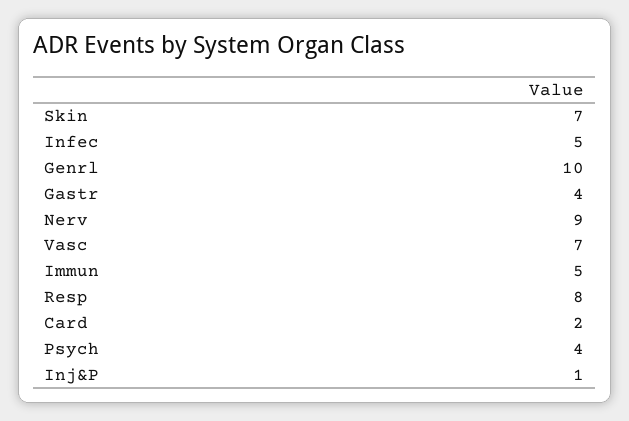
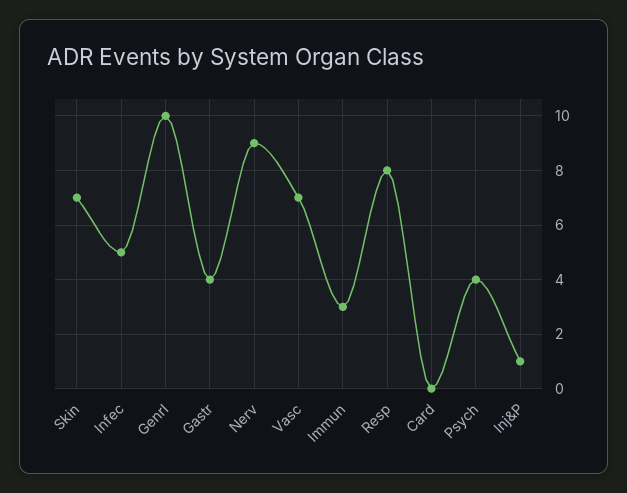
  {
    "Skin": 7,
    "Infec": 5,
    "Genrl": 10,
    "Gastr": 4,
    "Nerv": 9,
    "Vasc": 7,
-   "Immun": 5,
+   "Immun": 3,
    "Resp": 8,
-   "Card": 2,
+   "Card": 0,
    "Psych": 4,
    "Inj&P": 1
  }

